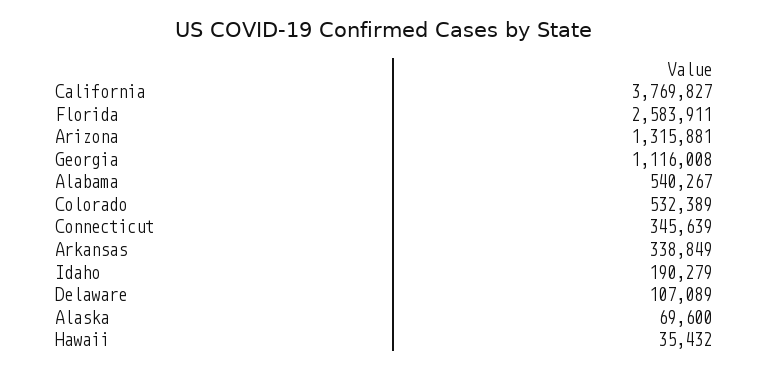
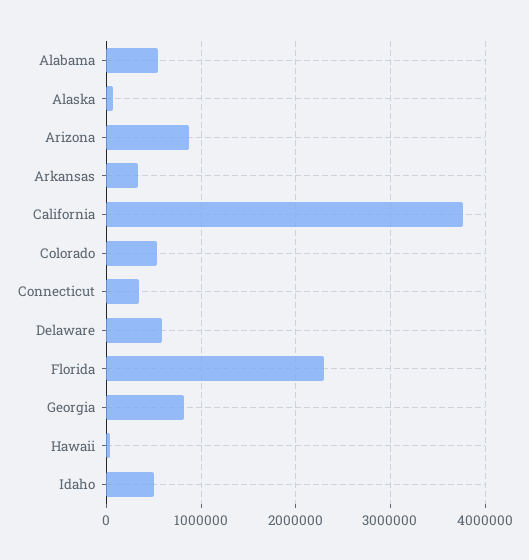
  {
    "California": 3769827,
-   "Florida": 2583911,
+   "Florida": 2300000,
-   "Arizona": 1315881,
+   "Arizona": 900000,
-   "Georgia": 1116008,
+   "Georgia": 800000,
    "Alabama": 540267,
    "Colorado": 532389,
    "Connecticut": 345639,
    "Arkansas": 338849,
-   "Idaho": 190279,
+   "Idaho": 500000,
-   "Delaware": 107089,
+   "Delaware": 600000,
    "Alaska": 69600,
    "Hawaii": 35432
  }

